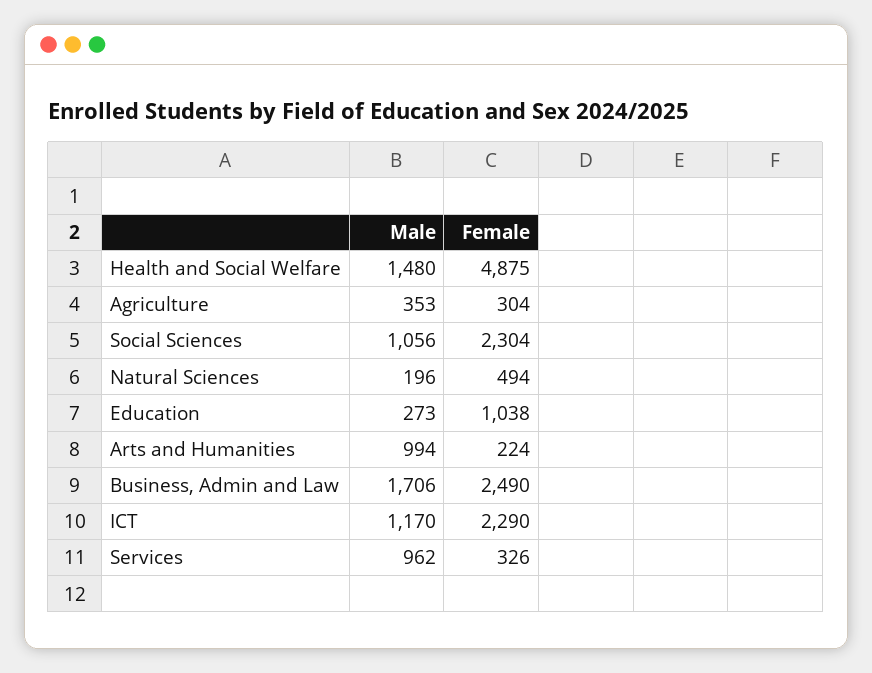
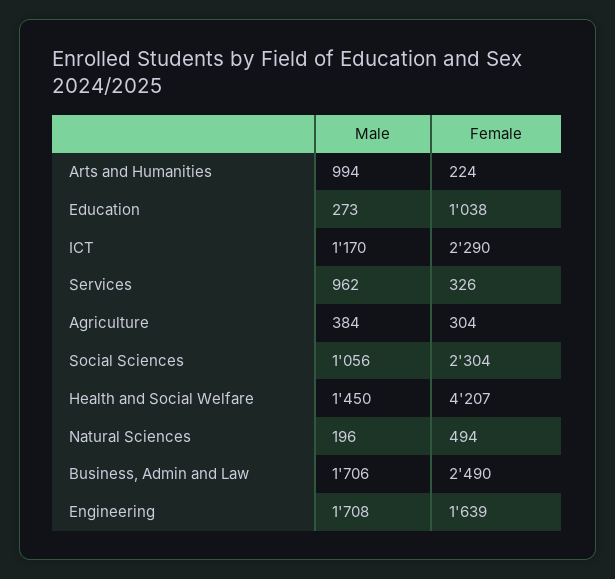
  {
    "Male": {
-     "Health and Social Welfare": 1480,
+     "Health and Social Welfare": 1450,
-     "Agriculture": 353,
+     "Agriculture": 384,
      "Social Sciences": 1056,
      "Natural Sciences": 196,
      "Education": 273,
      "Arts and Humanities": 994,
      "Business, Admin and Law": 1706,
      "ICT": 1170,
-     "Services": 962
+     "Services": 962,
+     "Engineering": 1708
    },
    "Female": {
-     "Health and Social Welfare": 4875,
+     "Health and Social Welfare": 4207,
      "Agriculture": 304,
      "Social Sciences": 2304,
      "Natural Sciences": 494,
      "Education": 1038,
      "Arts and Humanities": 224,
      "Business, Admin and Law": 2490,
      "ICT": 2290,
-     "Services": 326
+     "Services": 326,
+     "Engineering": 1639
    }
  }

